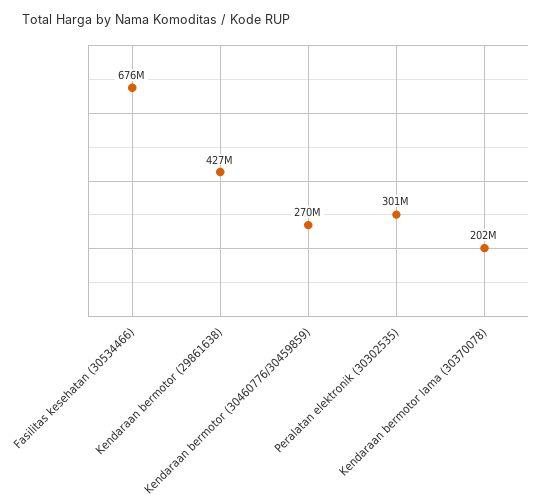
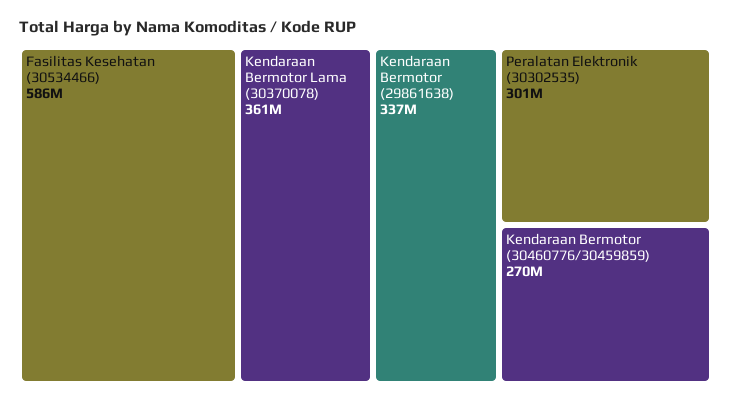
  {
-   "Fasilitas kesehatan (30534466)": 676000000,
+   "Fasilitas kesehatan (30534466)": 586000000,
-   "Kendaraan bermotor (29861638)": 427000000,
+   "Kendaraan bermotor (29861638)": 337000000,
    "Kendaraan bermotor (30460776/30459859)": 270000000,
    "Peralatan elektronik (30302535)": 301000000,
-   "Kendaraan bermotor lama (30370078)": 202000000
+   "Kendaraan bermotor lama (30370078)": 361000000
  }

